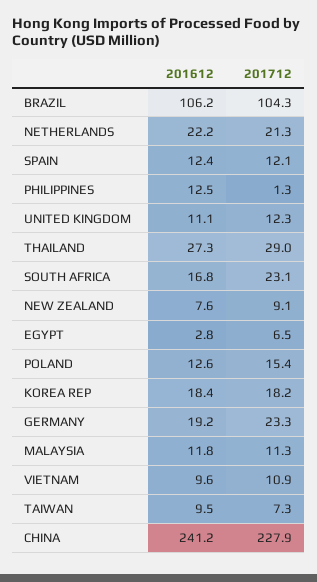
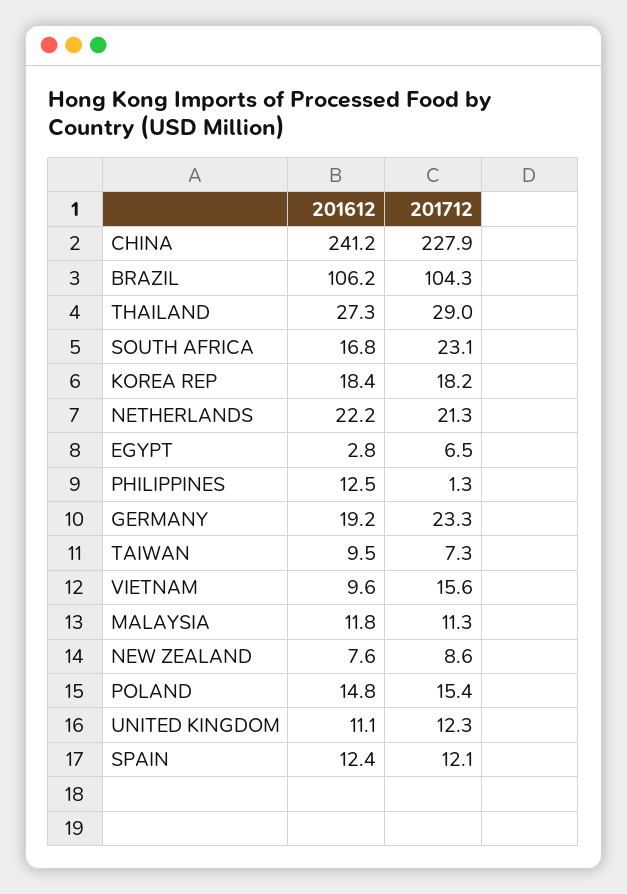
  {
    "201612": {
      "BRAZIL": 106.2,
      "NETHERLANDS": 22.2,
      "SPAIN": 12.4,
      "PHILIPPINES": 12.5,
      "UNITED KINGDOM": 11.1,
      "THAILAND": 27.3,
      "SOUTH AFRICA": 16.8,
      "NEW ZEALAND": 7.6,
      "EGYPT": 2.8,
-     "POLAND": 12.6,
+     "POLAND": 14.8,
      "KOREA REP": 18.4,
      "GERMANY": 19.2,
      "MALAYSIA": 11.8,
      "VIETNAM": 9.6,
      "TAIWAN": 9.5,
      "CHINA": 241.2
    },
    "201712": {
      "BRAZIL": 104.3,
      "NETHERLANDS": 21.3,
      "SPAIN": 12.1,
      "PHILIPPINES": 1.3,
      "UNITED KINGDOM": 12.3,
      "THAILAND": 29,
      "SOUTH AFRICA": 23.1,
-     "NEW ZEALAND": 9.1,
+     "NEW ZEALAND": 8.6,
      "EGYPT": 6.5,
      "POLAND": 15.4,
      "KOREA REP": 18.2,
      "GERMANY": 23.3,
      "MALAYSIA": 11.3,
-     "VIETNAM": 10.9,
+     "VIETNAM": 15.6,
      "TAIWAN": 7.3,
      "CHINA": 227.9
    }
  }

